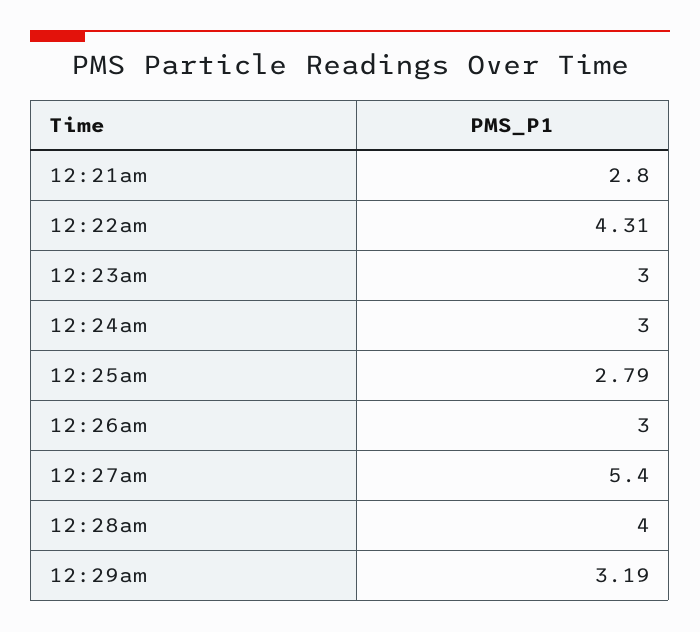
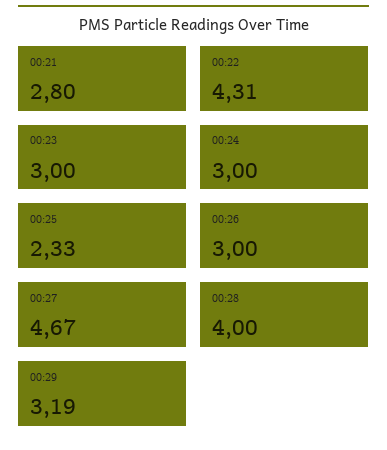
  {
    "12:21am": 2.8,
    "12:22am": 4.31,
    "12:23am": 3,
    "12:24am": 3,
-   "12:25am": 2.79,
+   "12:25am": 2.33,
    "12:26am": 3,
-   "12:27am": 5.4,
+   "12:27am": 4.67,
    "12:28am": 4,
    "12:29am": 3.19
  }

